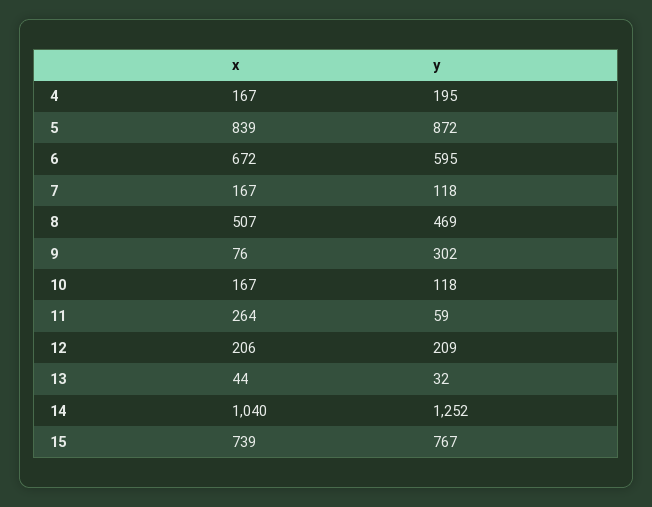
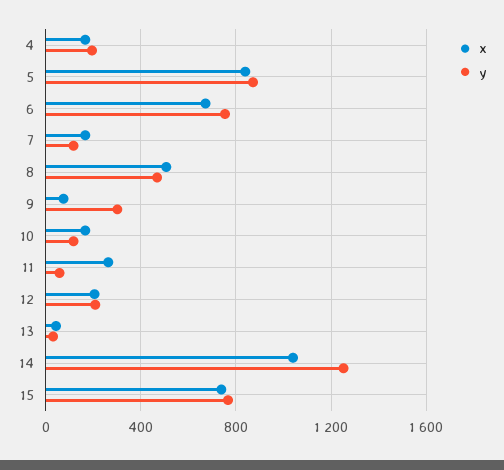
  {
    "x": {
      "4": 167,
      "5": 839,
      "6": 672,
      "7": 167,
      "8": 507,
      "9": 76,
      "10": 167,
      "11": 264,
      "12": 206,
      "13": 44,
      "14": 1040,
      "15": 739
    },
    "y": {
      "4": 195,
      "5": 872,
-     "6": 595,
+     "6": 750,
      "7": 118,
      "8": 469,
      "9": 302,
      "10": 118,
      "11": 59,
      "12": 209,
      "13": 32,
      "14": 1252,
      "15": 767
    }
  }

